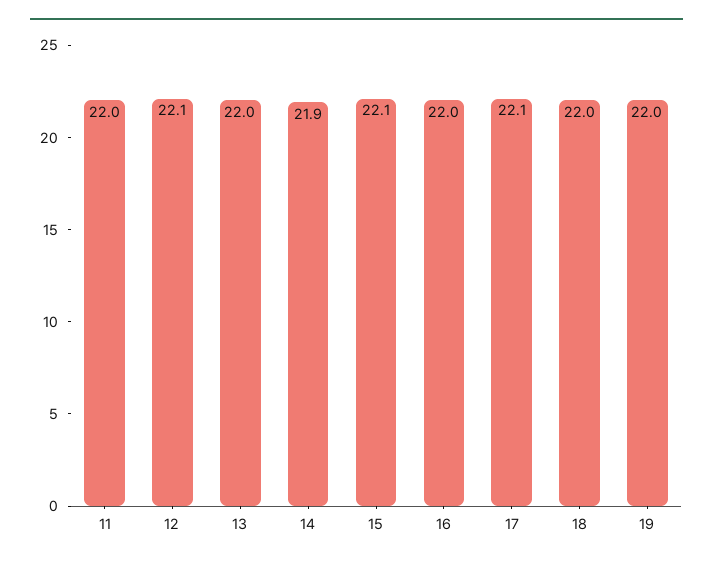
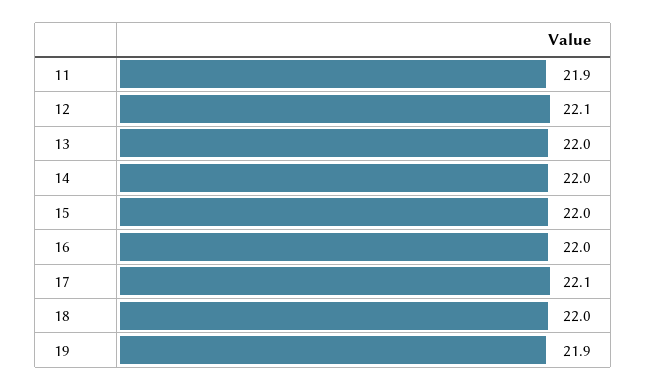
  {
-   "11": 22,
+   "11": 21.9,
    "12": 22.1,
    "13": 22,
-   "14": 21.9,
+   "14": 22,
-   "15": 22.1,
+   "15": 22,
    "16": 22,
    "17": 22.1,
    "18": 22,
-   "19": 22
+   "19": 21.9
  }

